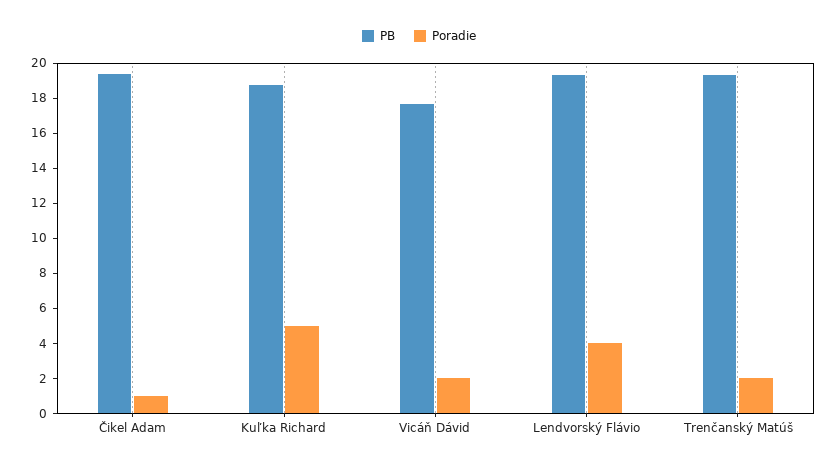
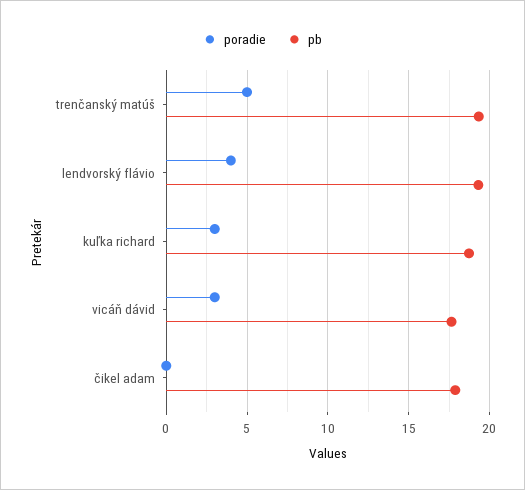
  {
    "PB": {
-     "Čikel Adam": 19.5,
+     "Čikel Adam": 18,
      "Kuľka Richard": 18.5,
      "Vicáň Dávid": 17.5,
      "Lendvorský Flávio": 19.5,
      "Trenčanský Matúš": 19.5
    },
    "Poradie": {
-     "Čikel Adam": 1,
+     "Čikel Adam": 0,
-     "Kuľka Richard": 5,
+     "Kuľka Richard": 3,
-     "Vicáň Dávid": 2,
+     "Vicáň Dávid": 3,
      "Lendvorský Flávio": 4,
-     "Trenčanský Matúš": 2
+     "Trenčanský Matúš": 5
    }
  }

